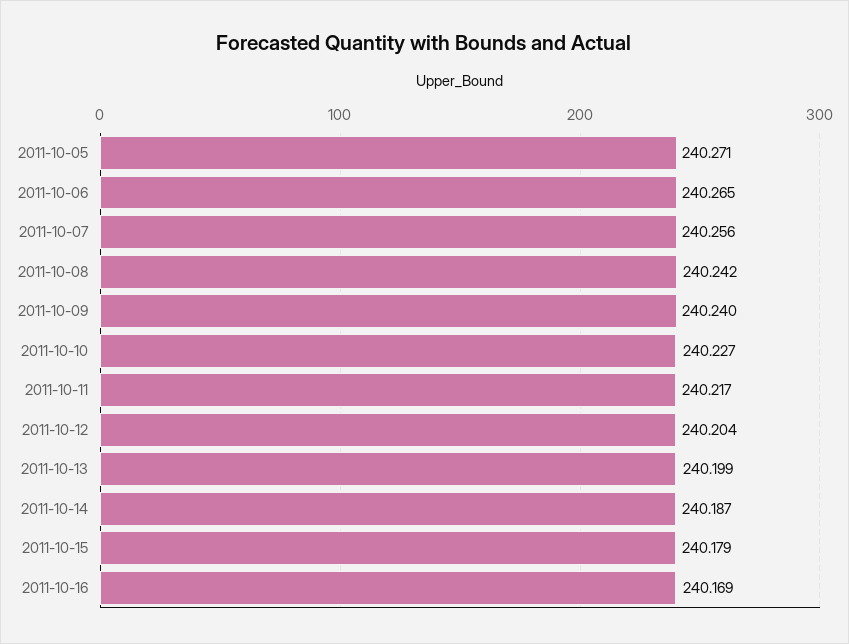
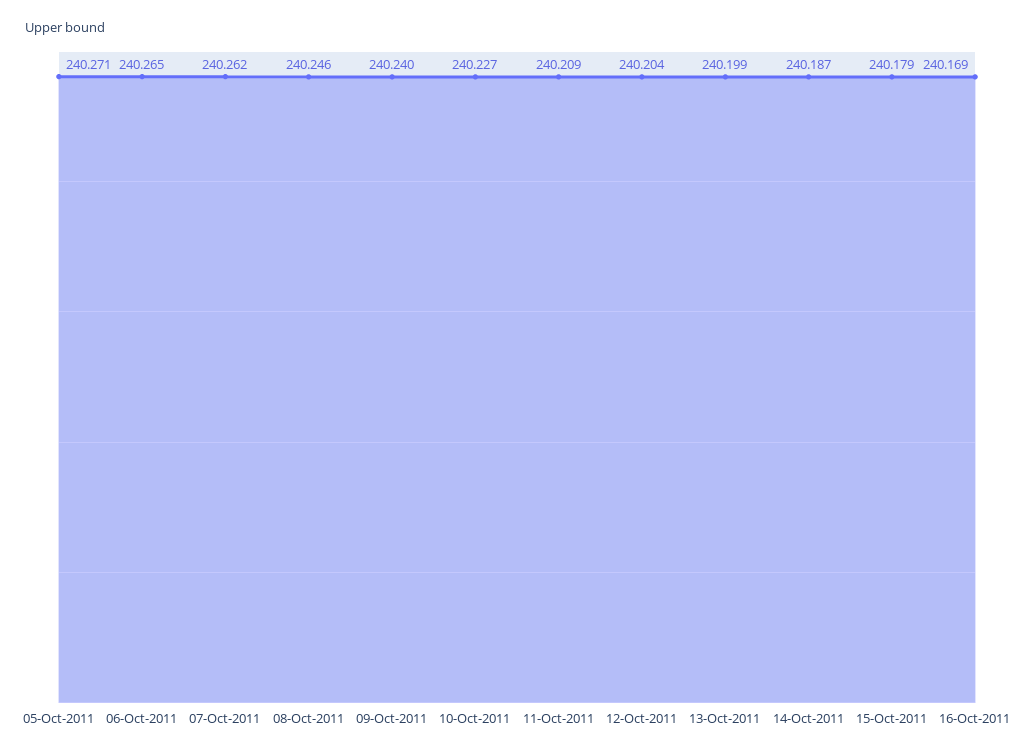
  {
    "2011-10-05": 240.271,
    "2011-10-06": 240.265,
-   "2011-10-07": 240.256,
+   "2011-10-07": 240.262,
-   "2011-10-08": 240.242,
+   "2011-10-08": 240.246,
    "2011-10-09": 240.24,
    "2011-10-10": 240.227,
-   "2011-10-11": 240.217,
+   "2011-10-11": 240.209,
    "2011-10-12": 240.204,
    "2011-10-13": 240.199,
    "2011-10-14": 240.187,
    "2011-10-15": 240.179,
    "2011-10-16": 240.169
  }

